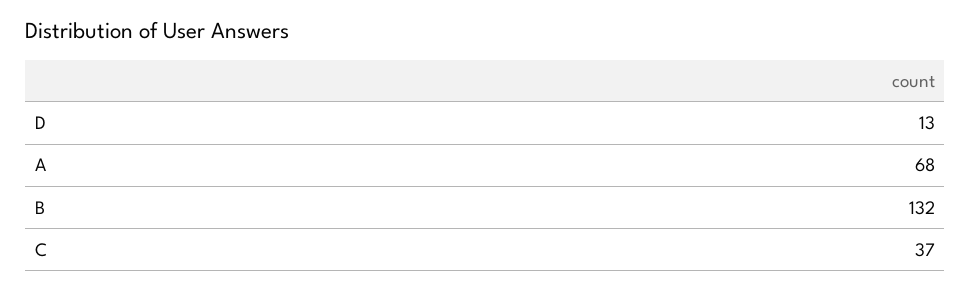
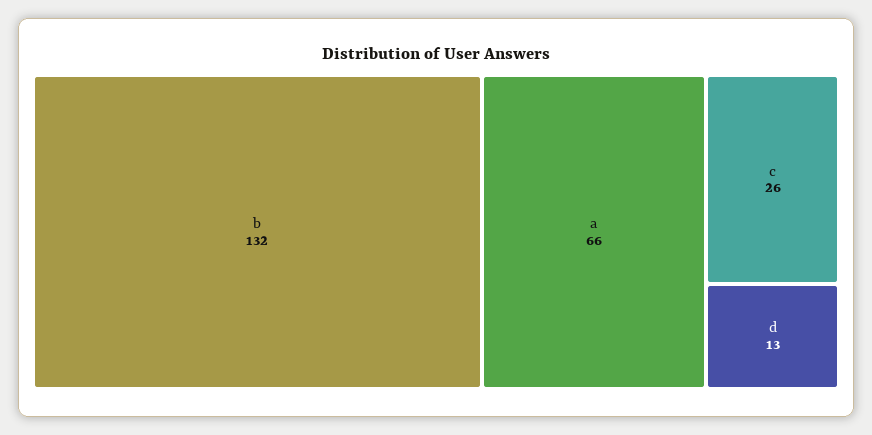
  {
    "D": 13,
-   "A": 68,
+   "A": 66,
    "B": 132,
-   "C": 37
+   "C": 26
  }

